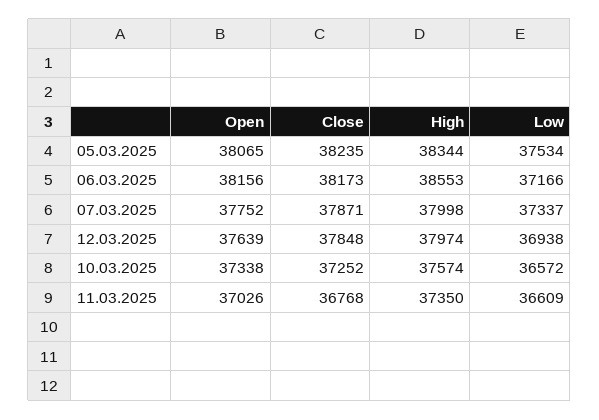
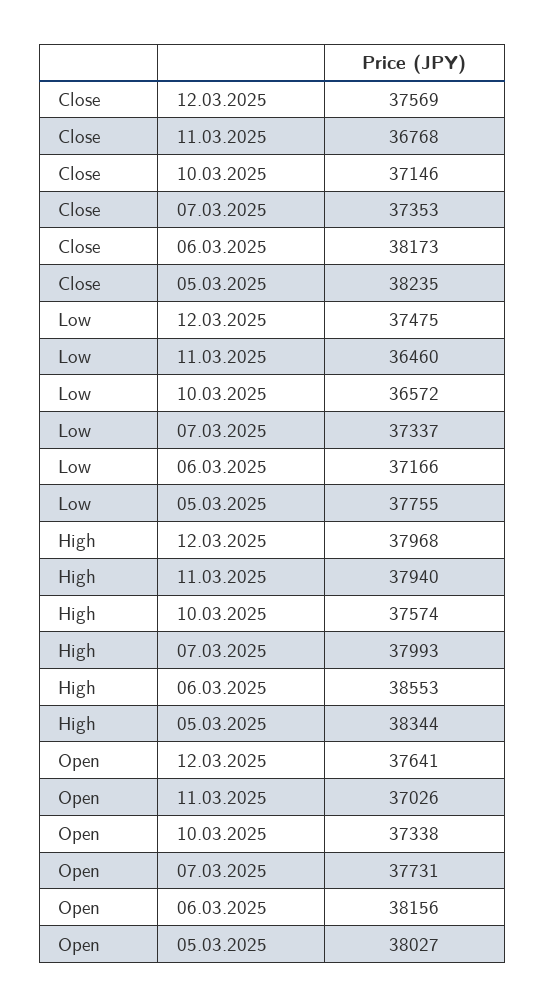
  {
    "Open": {
-     "05.03.2025": 38065,
+     "05.03.2025": 38027,
      "06.03.2025": 38156,
-     "07.03.2025": 37752,
+     "07.03.2025": 37731,
-     "12.03.2025": 37639,
+     "12.03.2025": 37641,
      "10.03.2025": 37338,
      "11.03.2025": 37026
    },
    "Close": {
      "05.03.2025": 38235,
      "06.03.2025": 38173,
-     "07.03.2025": 37871,
+     "07.03.2025": 37353,
-     "12.03.2025": 37848,
+     "12.03.2025": 37569,
-     "10.03.2025": 37252,
+     "10.03.2025": 37146,
      "11.03.2025": 36768
    },
    "High": {
      "05.03.2025": 38344,
      "06.03.2025": 38553,
-     "07.03.2025": 37998,
+     "07.03.2025": 37993,
-     "12.03.2025": 37974,
+     "12.03.2025": 37968,
      "10.03.2025": 37574,
-     "11.03.2025": 37350
+     "11.03.2025": 37940
    },
    "Low": {
-     "05.03.2025": 37534,
+     "05.03.2025": 37755,
      "06.03.2025": 37166,
      "07.03.2025": 37337,
-     "12.03.2025": 36938,
+     "12.03.2025": 37475,
      "10.03.2025": 36572,
-     "11.03.2025": 36609
+     "11.03.2025": 36460
    }
  }

